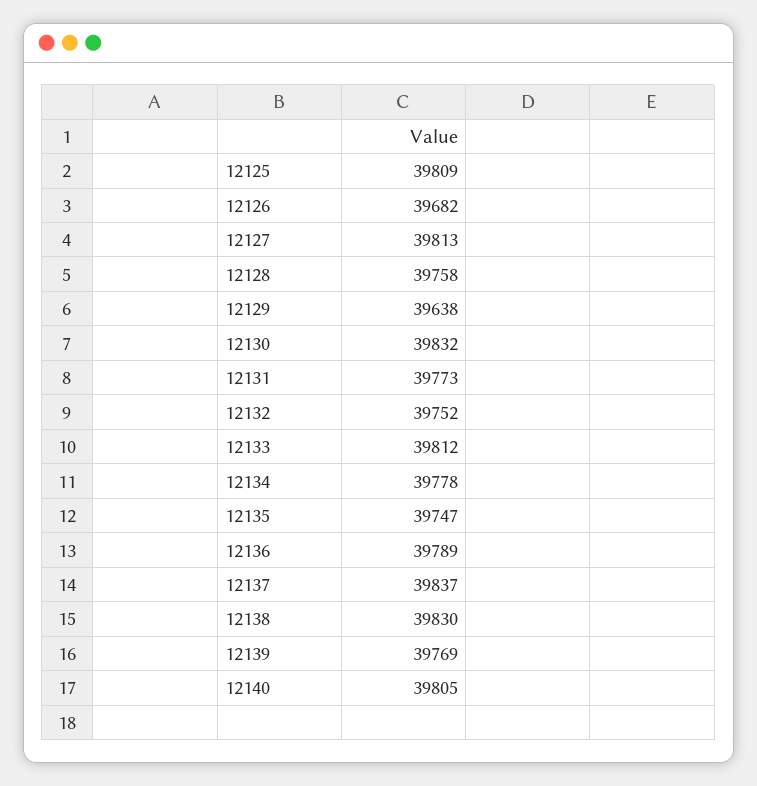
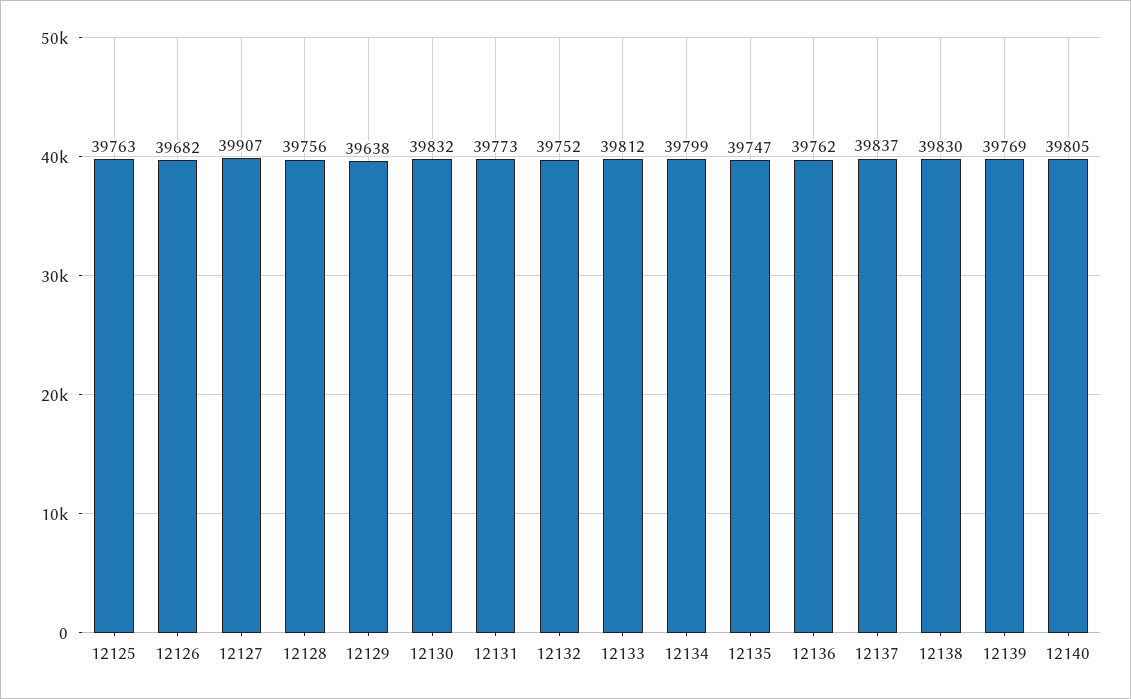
  {
-   "12125": 39809,
+   "12125": 39763,
    "12126": 39682,
-   "12127": 39813,
+   "12127": 39907,
-   "12128": 39758,
+   "12128": 39756,
    "12129": 39638,
    "12130": 39832,
    "12131": 39773,
    "12132": 39752,
    "12133": 39812,
-   "12134": 39778,
+   "12134": 39799,
    "12135": 39747,
-   "12136": 39789,
+   "12136": 39762,
    "12137": 39837,
    "12138": 39830,
    "12139": 39769,
    "12140": 39805
  }

